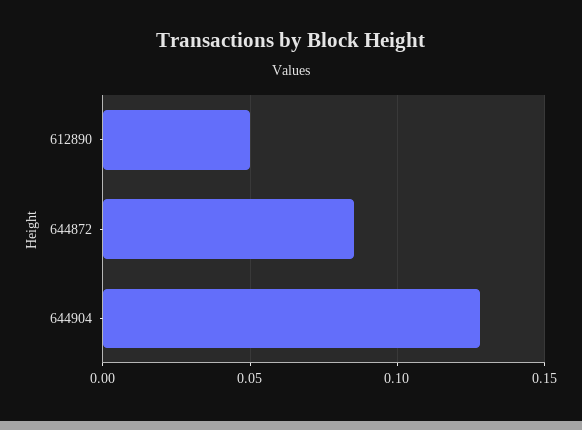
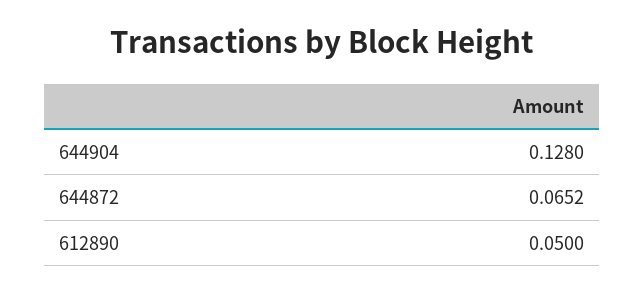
  {
    "612890": 0.05,
-   "644872": 0.085,
+   "644872": 0.0652,
    "644904": 0.128
  }

